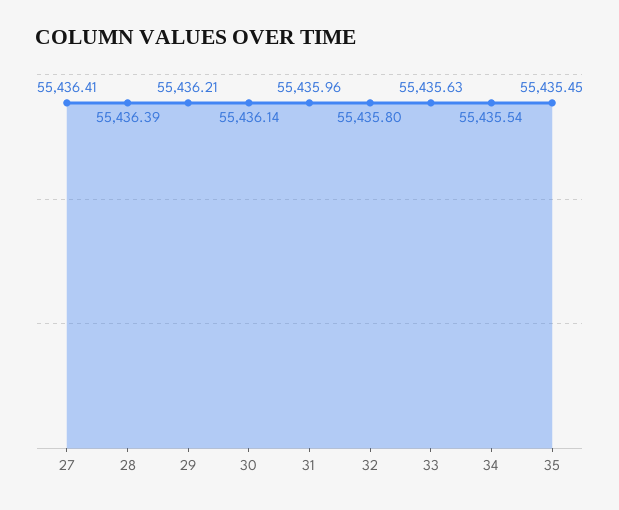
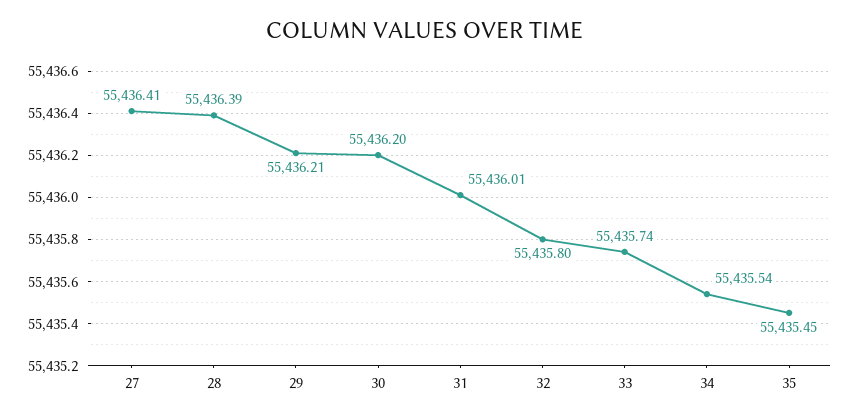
  {
    "27": 55436.41,
    "28": 55436.39,
    "29": 55436.21,
-   "30": 55436.14,
+   "30": 55436.2,
-   "31": 55435.96,
+   "31": 55436.01,
    "32": 55435.8,
-   "33": 55435.63,
+   "33": 55435.74,
    "34": 55435.54,
    "35": 55435.45
  }

